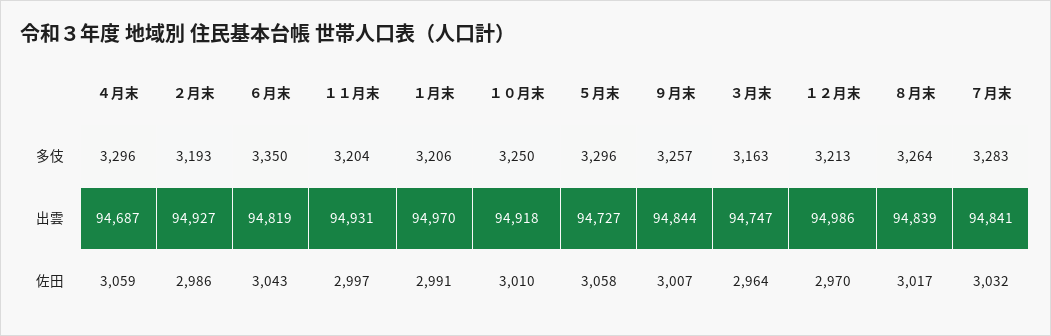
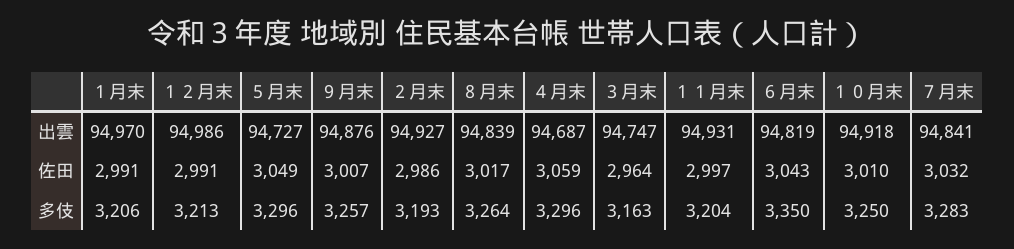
  {
    "４月末": {
      "多伎": 3296,
      "出雲": 94687,
      "佐田": 3059
    },
    "２月末": {
      "多伎": 3193,
      "出雲": 94927,
      "佐田": 2986
    },
    "６月末": {
      "多伎": 3350,
      "出雲": 94819,
      "佐田": 3043
    },
    "１１月末": {
      "多伎": 3204,
      "出雲": 94931,
      "佐田": 2997
    },
    "１月末": {
      "多伎": 3206,
      "出雲": 94970,
      "佐田": 2991
    },
    "１０月末": {
      "多伎": 3250,
      "出雲": 94918,
      "佐田": 3010
    },
    "５月末": {
      "多伎": 3296,
      "出雲": 94727,
-     "佐田": 3058
+     "佐田": 3049
    },
    "９月末": {
      "多伎": 3257,
-     "出雲": 94844,
+     "出雲": 94876,
      "佐田": 3007
    },
    "３月末": {
      "多伎": 3163,
      "出雲": 94747,
      "佐田": 2964
    },
    "１２月末": {
      "多伎": 3213,
      "出雲": 94986,
-     "佐田": 2970
+     "佐田": 2991
    },
    "８月末": {
      "多伎": 3264,
      "出雲": 94839,
      "佐田": 3017
    },
    "７月末": {
      "多伎": 3283,
      "出雲": 94841,
      "佐田": 3032
    }
  }

